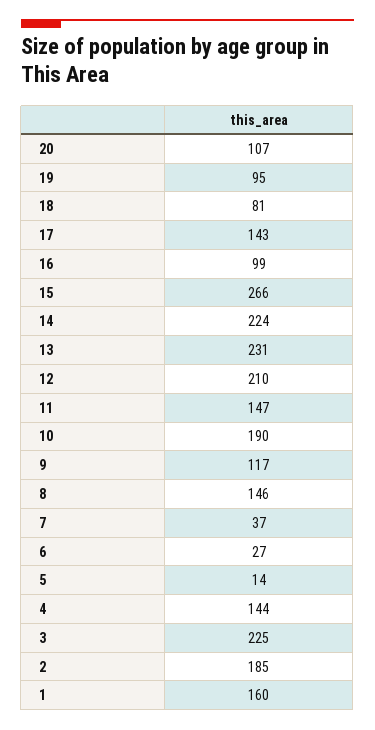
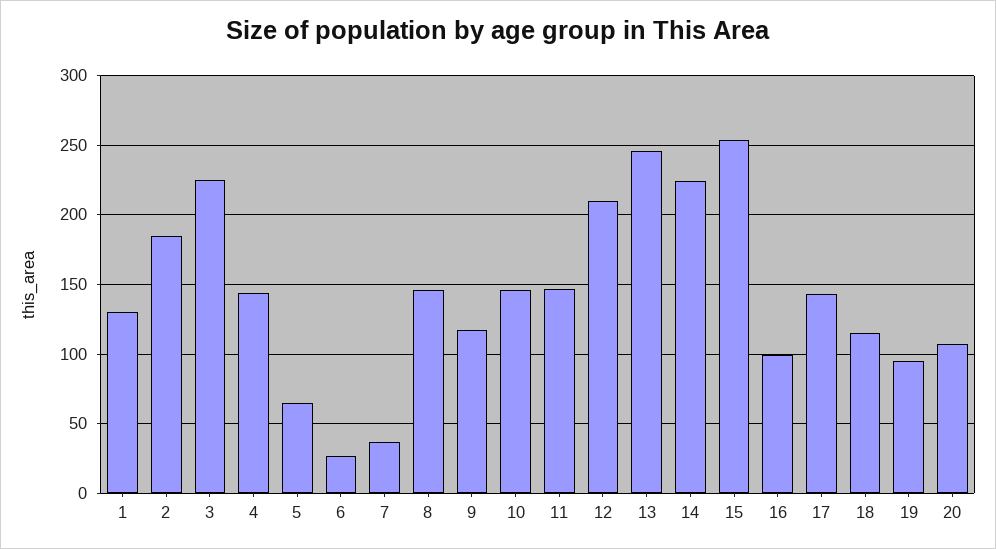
  {
    "20": 107,
    "19": 95,
-   "18": 81,
+   "18": 115,
    "17": 143,
    "16": 99,
-   "15": 266,
+   "15": 255,
    "14": 224,
-   "13": 231,
+   "13": 245,
    "12": 210,
    "11": 147,
-   "10": 190,
+   "10": 145,
    "9": 117,
    "8": 146,
    "7": 37,
    "6": 27,
-   "5": 14,
+   "5": 65,
    "4": 144,
    "3": 225,
    "2": 185,
-   "1": 160
+   "1": 130
  }

